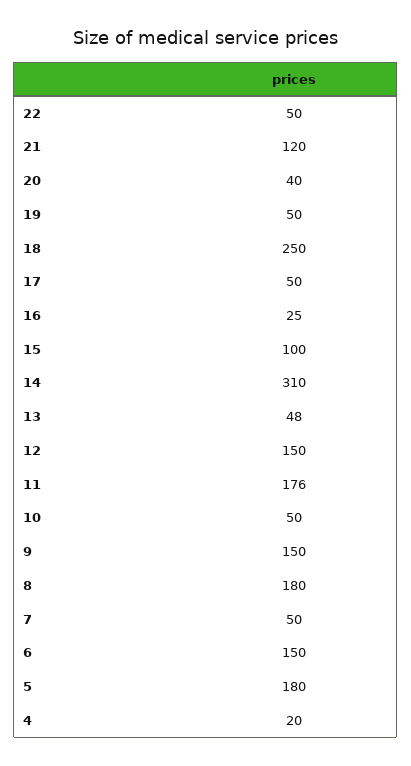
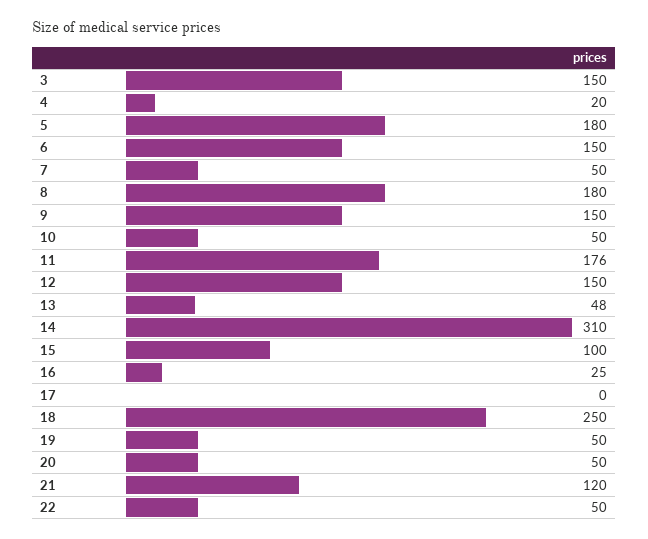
  {
    "22": 50,
    "21": 120,
-   "20": 40,
+   "20": 50,
    "19": 50,
    "18": 250,
-   "17": 50,
+   "17": 0,
    "16": 25,
    "15": 100,
    "14": 310,
    "13": 48,
    "12": 150,
    "11": 176,
    "10": 50,
    "9": 150,
    "8": 180,
    "7": 50,
    "6": 150,
    "5": 180,
-   "4": 20
+   "4": 20,
+   "3": 150
  }

